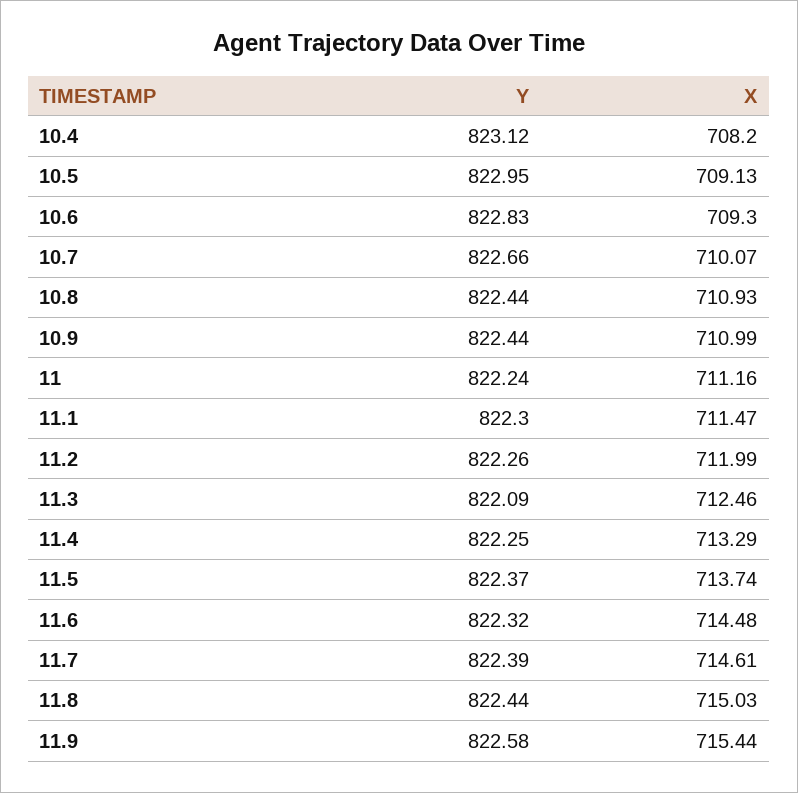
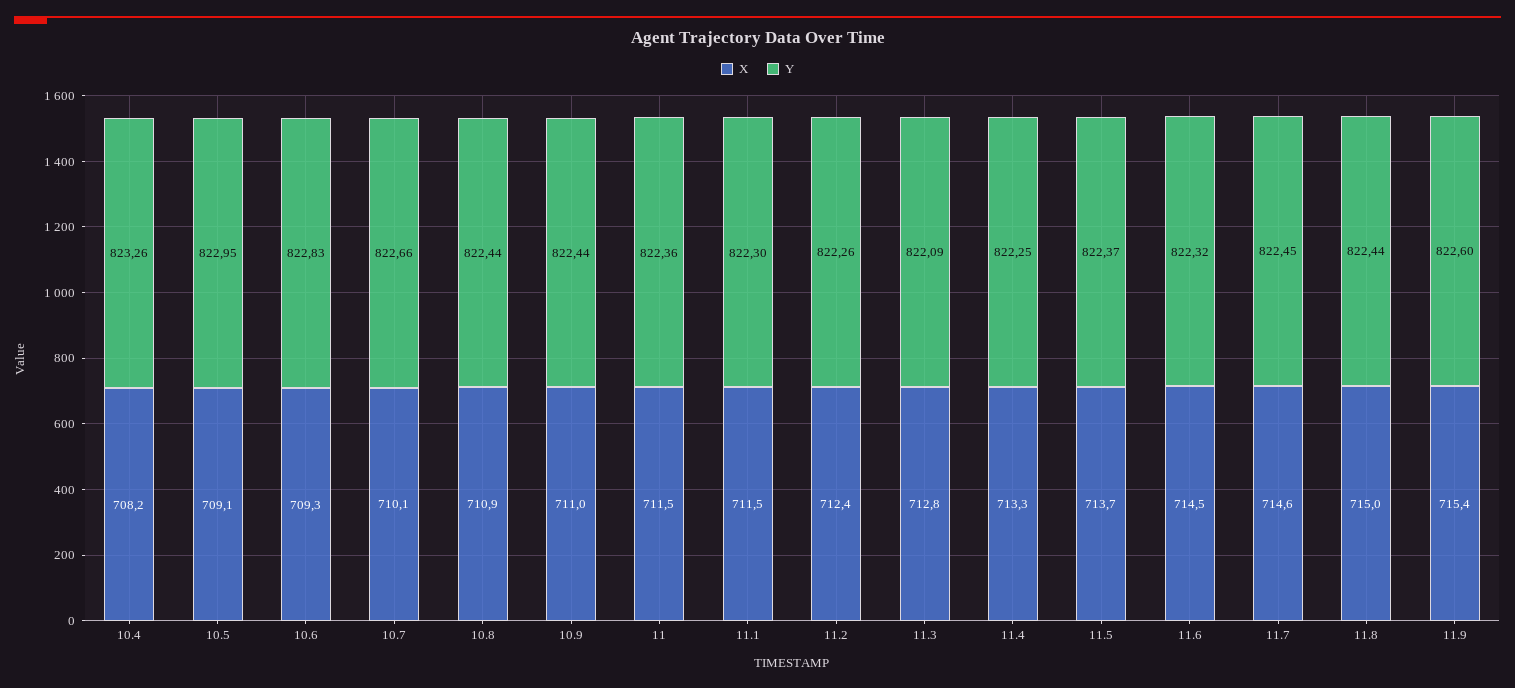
  {
    "Y": {
-     "10.4": 823.12,
+     "10.4": 823.26,
      "10.5": 822.95,
      "10.6": 822.83,
      "10.7": 822.66,
      "10.8": 822.44,
      "10.9": 822.44,
-     "11": 822.24,
+     "11": 822.36,
      "11.1": 822.3,
      "11.2": 822.26,
      "11.3": 822.09,
      "11.4": 822.25,
      "11.5": 822.37,
      "11.6": 822.32,
-     "11.7": 822.39,
+     "11.7": 822.45,
      "11.8": 822.44,
-     "11.9": 822.58
+     "11.9": 822.6
    },
    "X": {
      "10.4": 708.2,
      "10.5": 709.13,
      "10.6": 709.3,
      "10.7": 710.07,
      "10.8": 710.93,
      "10.9": 710.99,
-     "11": 711.16,
+     "11": 711.5,
      "11.1": 711.47,
-     "11.2": 711.99,
+     "11.2": 712.4,
-     "11.3": 712.46,
+     "11.3": 712.8,
      "11.4": 713.29,
      "11.5": 713.74,
      "11.6": 714.48,
      "11.7": 714.61,
      "11.8": 715.03,
      "11.9": 715.44
    }
  }

